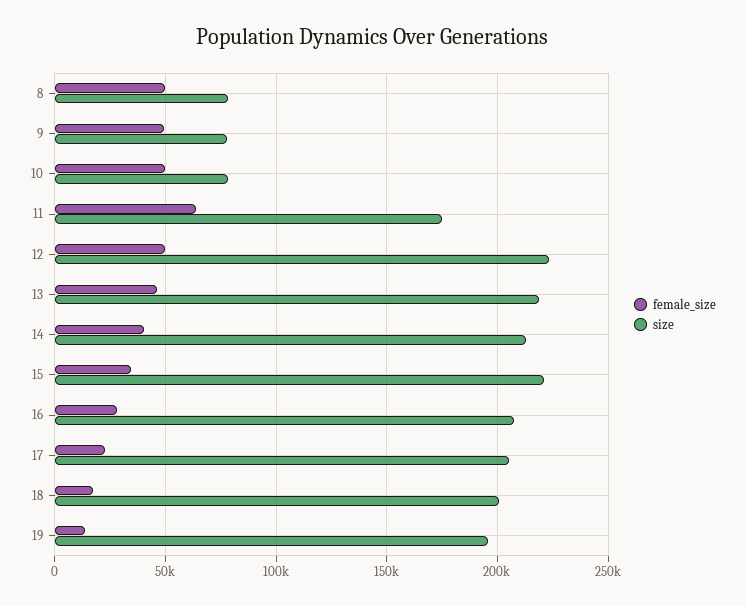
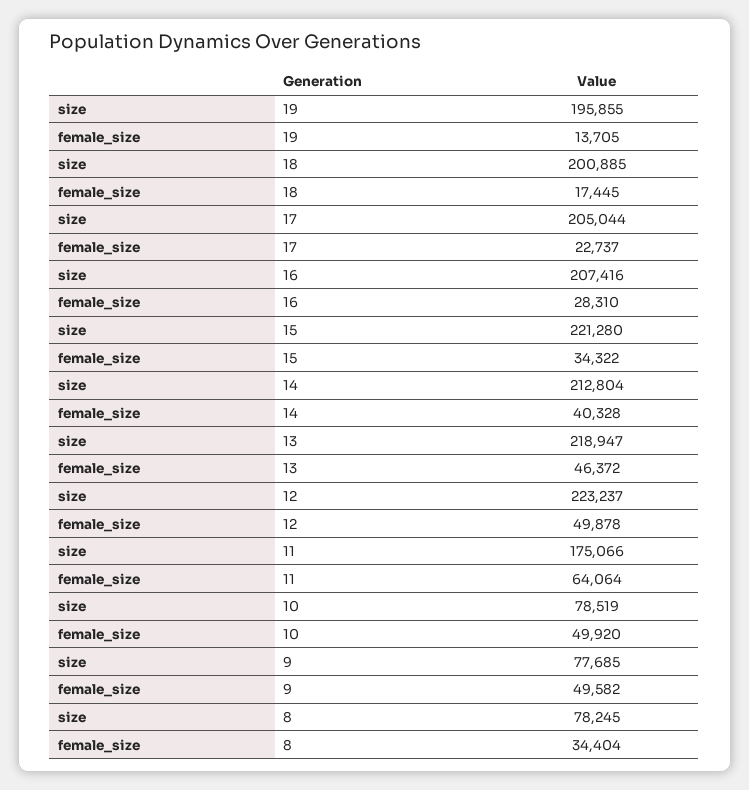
  {
    "female_size": {
-     "8": 50000,
+     "8": 34404,
      "9": 49582,
      "10": 49920,
      "11": 64064,
      "12": 49878,
      "13": 46372,
      "14": 40328,
      "15": 34322,
      "16": 28310,
      "17": 22737,
      "18": 17445,
      "19": 13705
    },
    "size": {
      "8": 78245,
      "9": 77685,
      "10": 78519,
      "11": 175066,
      "12": 223237,
      "13": 218947,
      "14": 212804,
      "15": 221280,
      "16": 207416,
      "17": 205044,
      "18": 200885,
      "19": 195855
    }
  }

